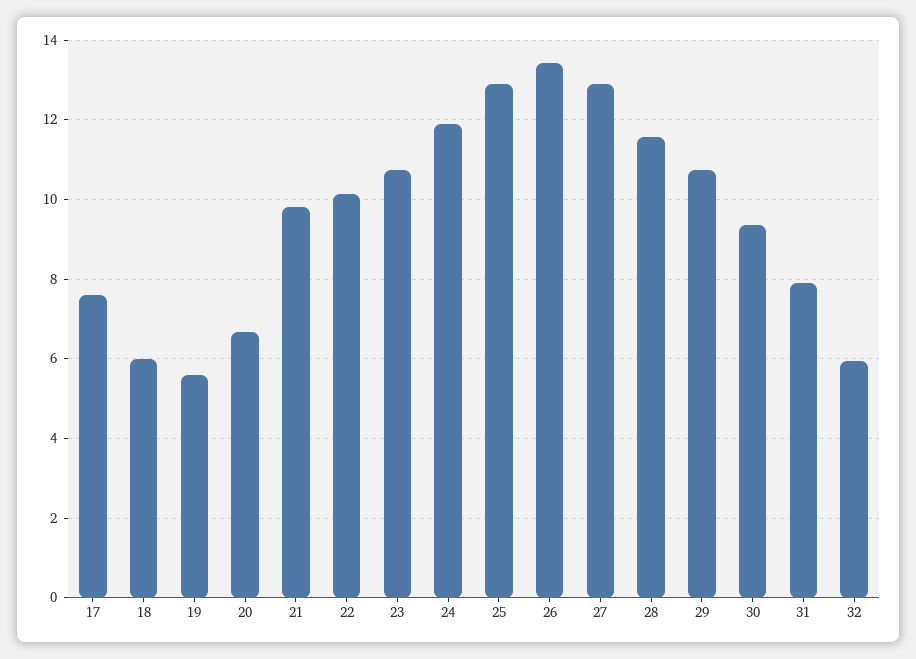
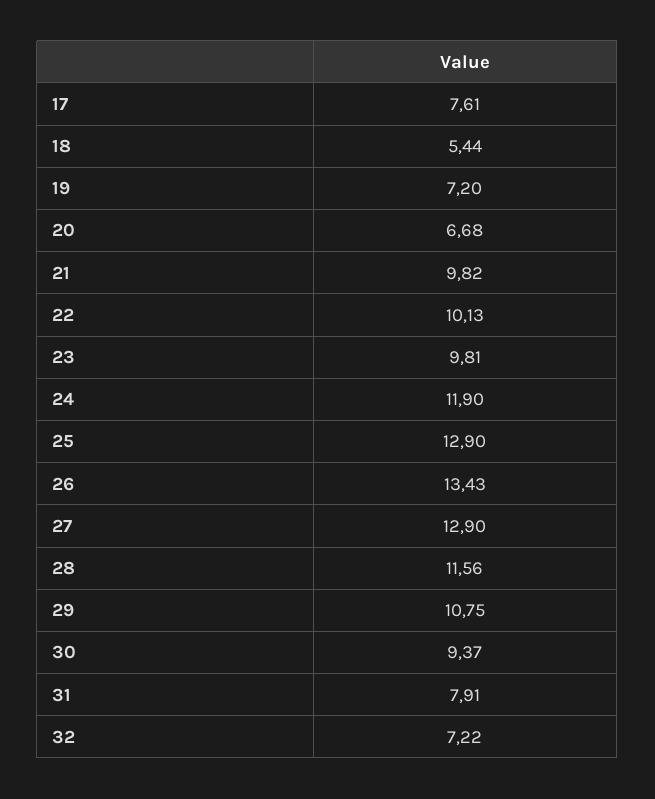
  {
    "17": 7.61,
-   "18": 6,
+   "18": 5.44,
-   "19": 5.6,
+   "19": 7.2,
    "20": 6.68,
    "21": 9.82,
    "22": 10.13,
-   "23": 10.8,
+   "23": 9.81,
    "24": 11.9,
    "25": 12.9,
    "26": 13.43,
    "27": 12.9,
    "28": 11.56,
    "29": 10.75,
    "30": 9.37,
    "31": 7.91,
-   "32": 6
+   "32": 7.22
  }

